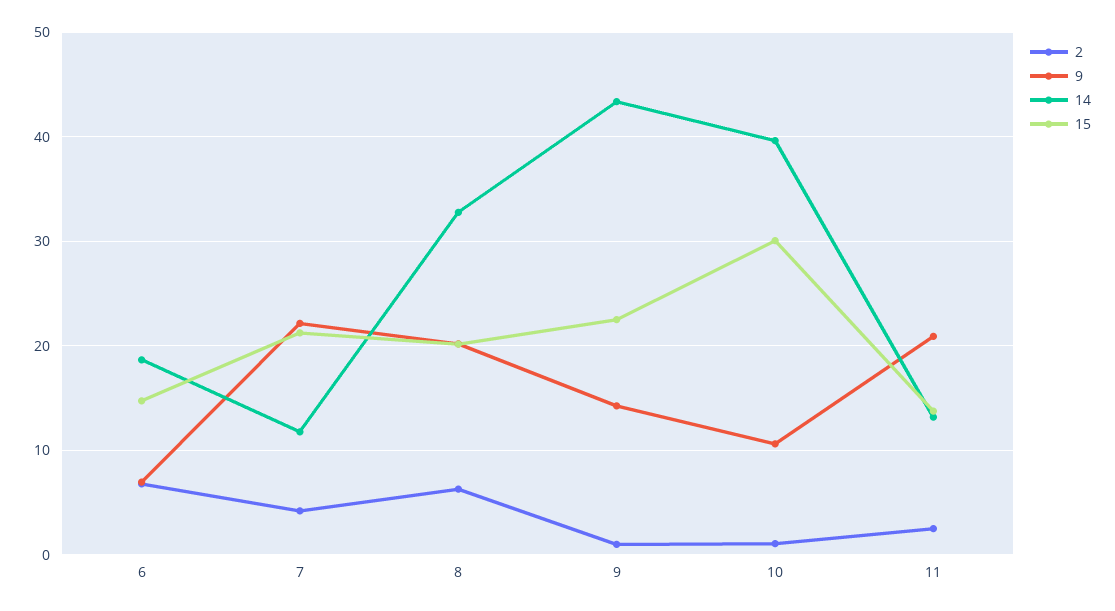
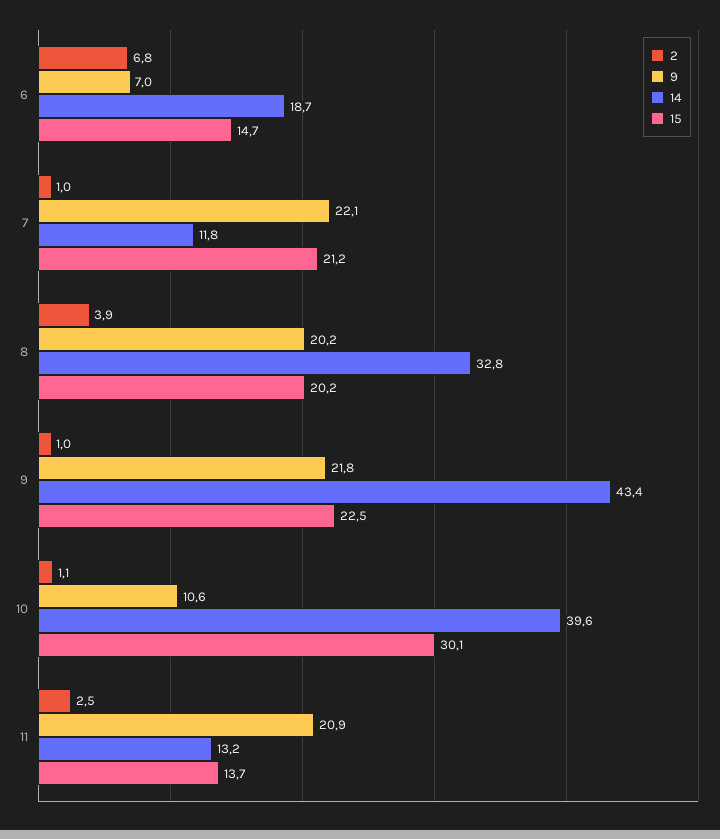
  {
    "2": {
      "6": 6.8,
-     "7": 4,
+     "7": 1,
-     "8": 6,
+     "8": 3.9,
      "9": 1,
      "10": 1.1,
      "11": 2.5
    },
    "9": {
      "6": 7,
      "7": 22.1,
      "8": 20.2,
-     "9": 14,
+     "9": 21.8,
      "10": 10.6,
      "11": 20.9
    },
    "14": {
      "6": 18.7,
      "7": 11.8,
      "8": 32.8,
      "9": 43.4,
      "10": 39.6,
      "11": 13.2
    },
    "15": {
      "6": 14.7,
      "7": 21.2,
      "8": 20.2,
      "9": 22.5,
      "10": 30.1,
      "11": 13.7
    }
  }

